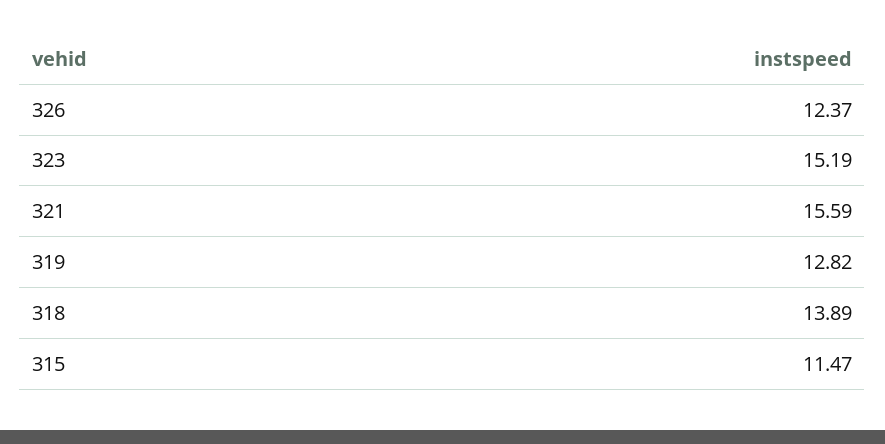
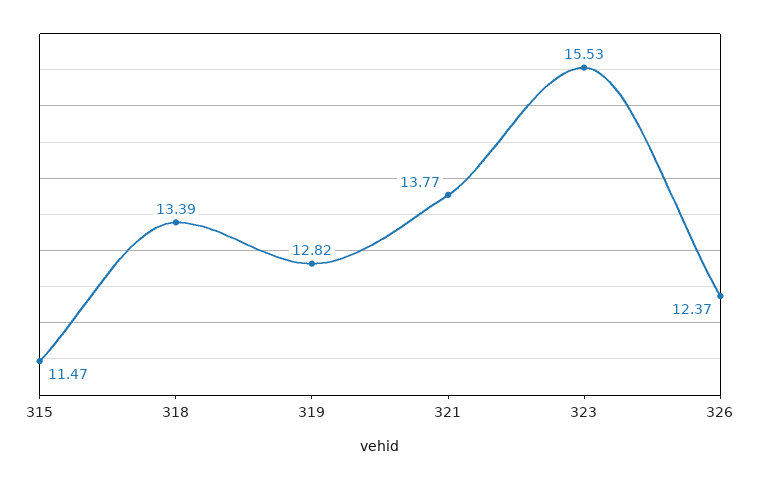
  {
    "326": 12.37,
-   "323": 15.19,
+   "323": 15.53,
-   "321": 15.59,
+   "321": 13.77,
    "319": 12.82,
-   "318": 13.89,
+   "318": 13.39,
    "315": 11.47
  }

